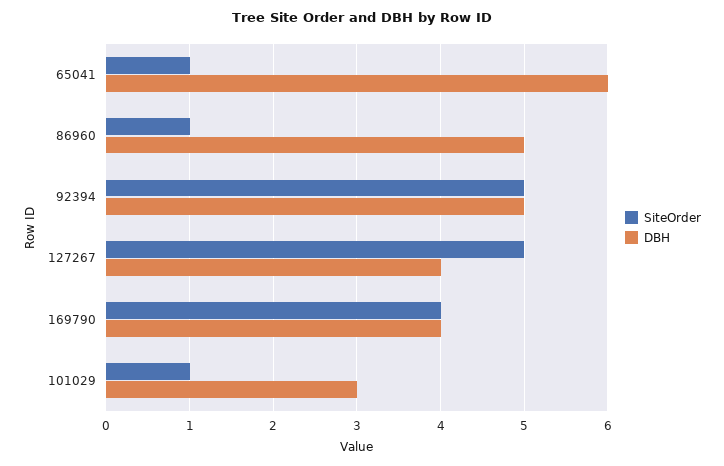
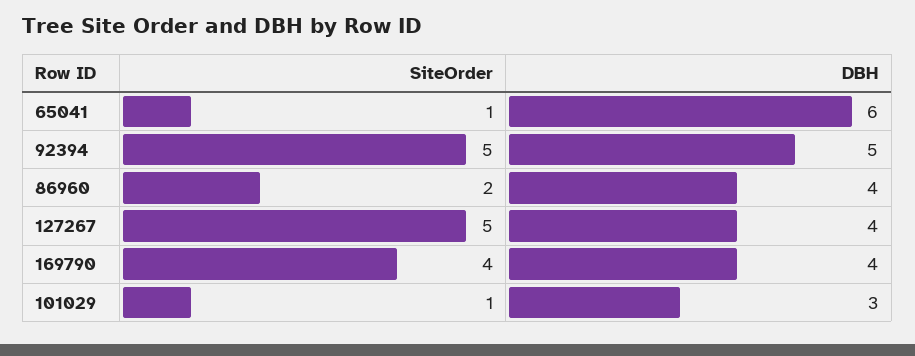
  {
    "SiteOrder": {
      "65041": 1,
-     "86960": 1,
+     "86960": 2,
      "92394": 5,
      "127267": 5,
      "169790": 4,
      "101029": 1
    },
    "DBH": {
      "65041": 6,
-     "86960": 5,
+     "86960": 4,
      "92394": 5,
      "127267": 4,
      "169790": 4,
      "101029": 3
    }
  }

